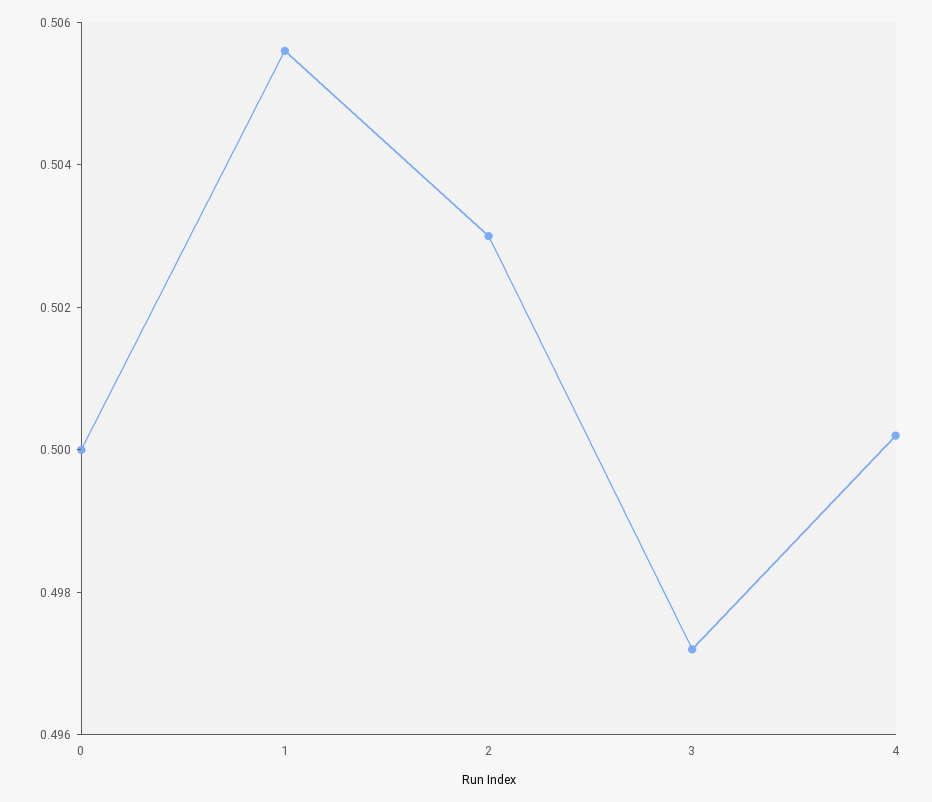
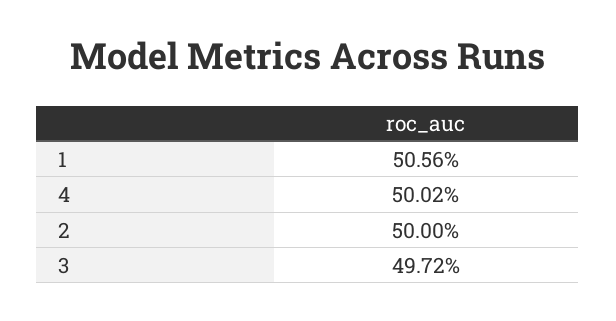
  {
-   "0": 0.5,
    "1": 0.5056,
-   "2": 0.503,
+   "2": 0.5,
    "3": 0.4972,
    "4": 0.5002
  }

